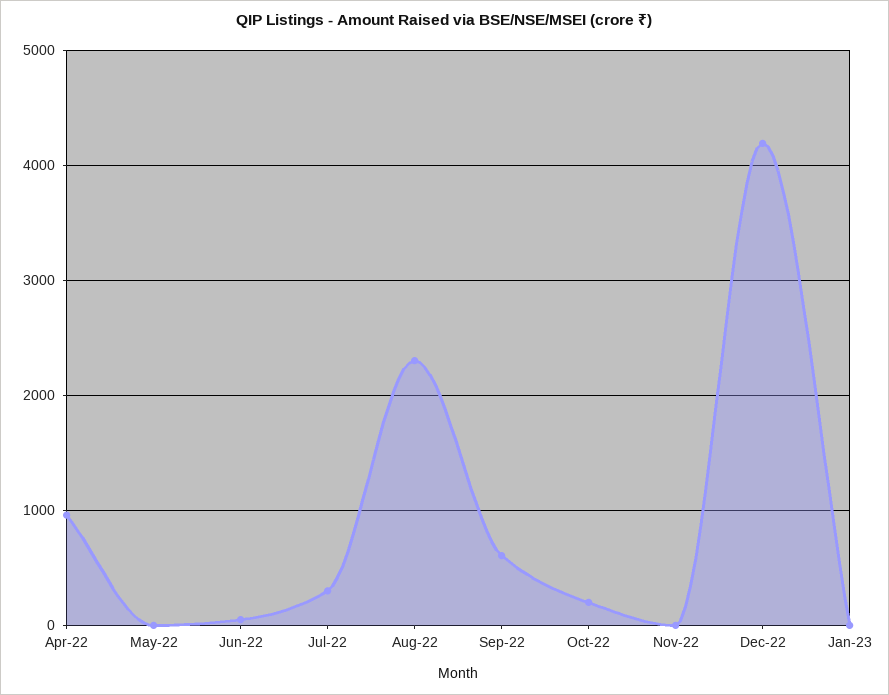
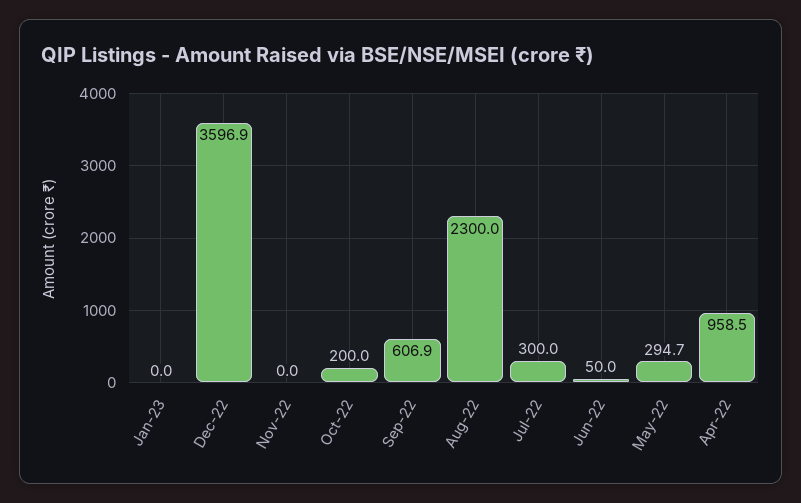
  {
    "Apr-22": 958.5,
-   "May-22": 0,
+   "May-22": 294.7,
    "Jun-22": 50,
    "Jul-22": 300,
    "Aug-22": 2300,
    "Sep-22": 606.9,
    "Oct-22": 200,
    "Nov-22": 0,
-   "Dec-22": 4200,
+   "Dec-22": 3596.9,
    "Jan-23": 0
  }

